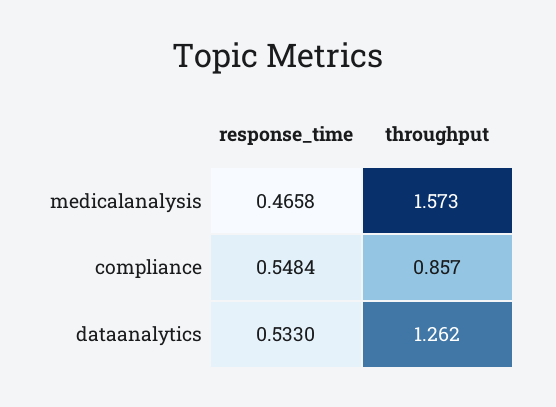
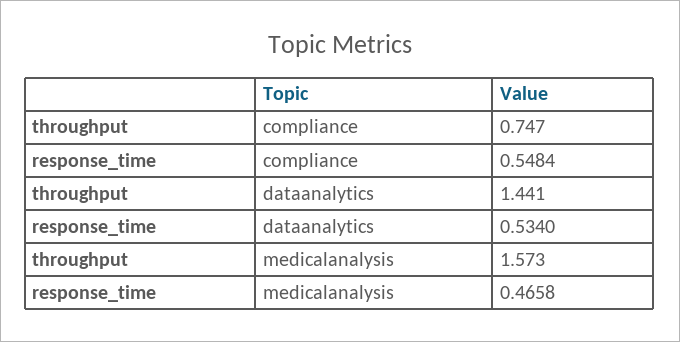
  {
    "response_time": {
      "medicalanalysis": 0.4658,
      "compliance": 0.5484,
-     "dataanalytics": 0.533
+     "dataanalytics": 0.534
    },
    "throughput": {
      "medicalanalysis": 1.573,
-     "compliance": 0.857,
+     "compliance": 0.747,
-     "dataanalytics": 1.262
+     "dataanalytics": 1.441
    }
  }

